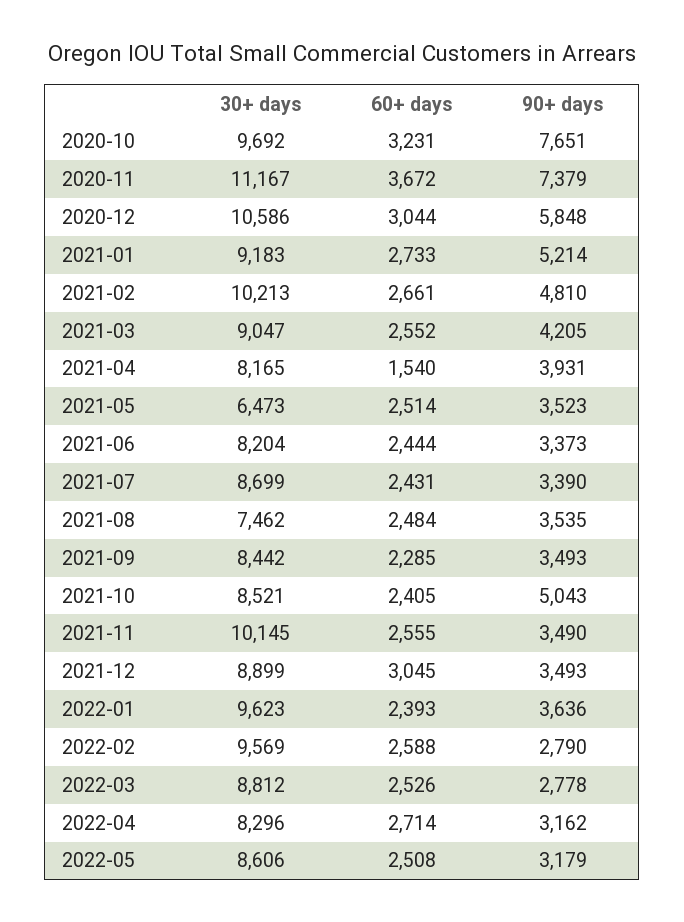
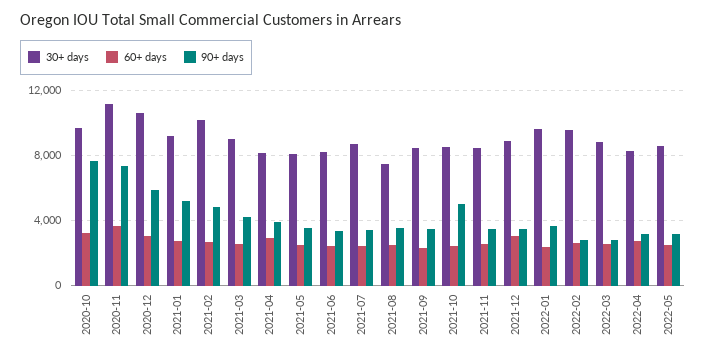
  {
    "30+ days": {
      "2020-10": 9692,
      "2020-11": 11167,
      "2020-12": 10586,
      "2021-01": 9183,
      "2021-02": 10213,
      "2021-03": 9047,
      "2021-04": 8165,
-     "2021-05": 6473,
+     "2021-05": 8000,
      "2021-06": 8204,
      "2021-07": 8699,
      "2021-08": 7462,
      "2021-09": 8442,
      "2021-10": 8521,
-     "2021-11": 10145,
+     "2021-11": 8500,
      "2021-12": 8899,
      "2022-01": 9623,
      "2022-02": 9569,
      "2022-03": 8812,
      "2022-04": 8296,
      "2022-05": 8606
    },
    "60+ days": {
      "2020-10": 3231,
      "2020-11": 3672,
      "2020-12": 3044,
      "2021-01": 2733,
      "2021-02": 2661,
      "2021-03": 2552,
-     "2021-04": 1540,
+     "2021-04": 3000,
      "2021-05": 2514,
      "2021-06": 2444,
      "2021-07": 2431,
      "2021-08": 2484,
      "2021-09": 2285,
      "2021-10": 2405,
      "2021-11": 2555,
      "2021-12": 3045,
      "2022-01": 2393,
      "2022-02": 2588,
      "2022-03": 2526,
      "2022-04": 2714,
      "2022-05": 2508
    },
    "90+ days": {
      "2020-10": 7651,
      "2020-11": 7379,
      "2020-12": 5848,
      "2021-01": 5214,
      "2021-02": 4810,
      "2021-03": 4205,
      "2021-04": 3931,
      "2021-05": 3523,
      "2021-06": 3373,
      "2021-07": 3390,
      "2021-08": 3535,
      "2021-09": 3493,
      "2021-10": 5043,
      "2021-11": 3490,
      "2021-12": 3493,
      "2022-01": 3636,
      "2022-02": 2790,
      "2022-03": 2778,
      "2022-04": 3162,
      "2022-05": 3179
    }
  }

